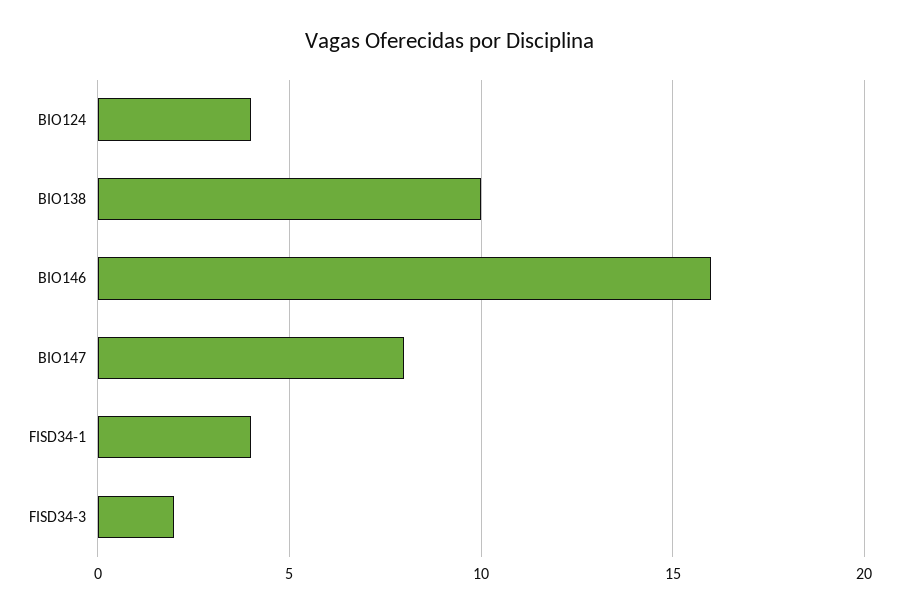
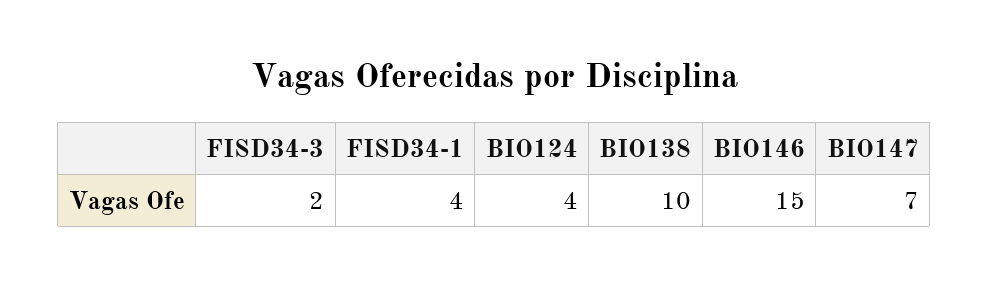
  {
    "BIO124": 4,
    "BIO138": 10,
-   "BIO146": 16,
+   "BIO146": 15,
-   "BIO147": 8,
+   "BIO147": 7,
    "FISD34-1": 4,
    "FISD34-3": 2
  }

